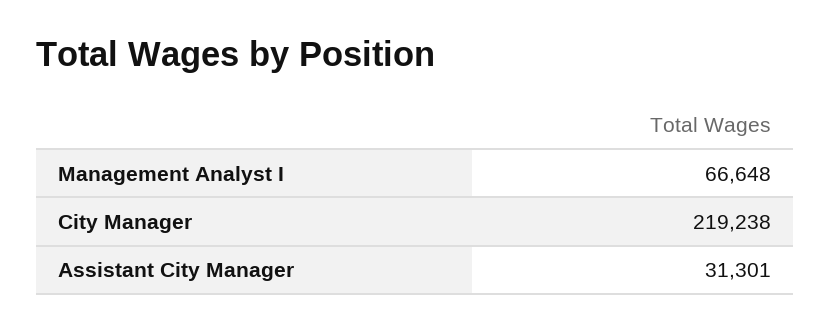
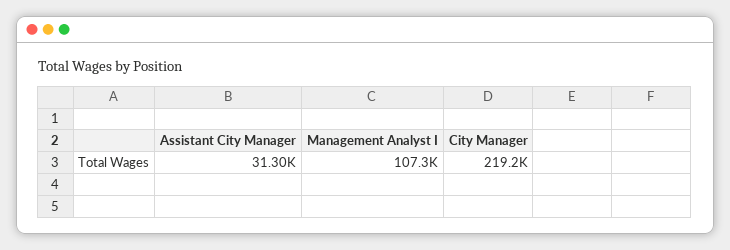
  {
-   "Management Analyst I": 66648,
+   "Management Analyst I": 107300,
    "City Manager": 219238,
    "Assistant City Manager": 31301
  }

